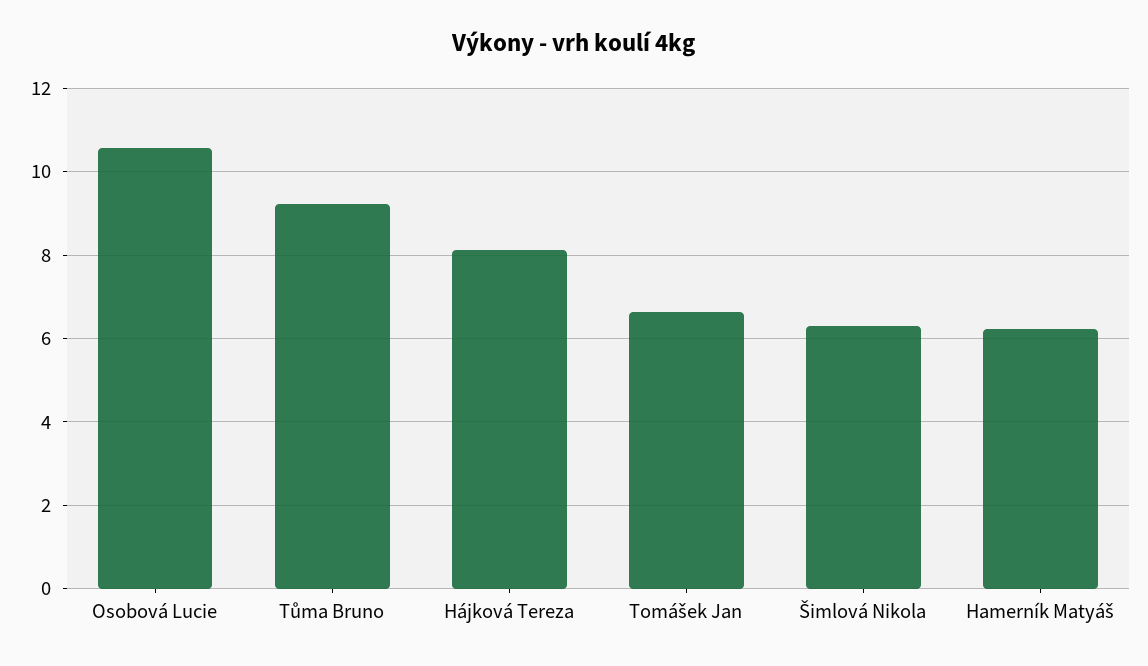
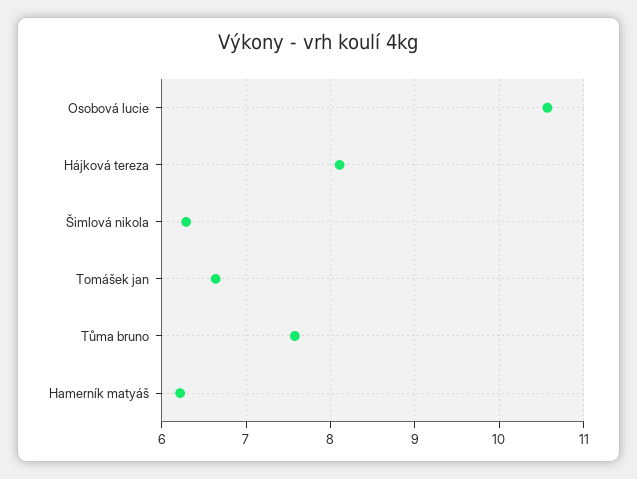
  {
    "Osobová Lucie": 10.6,
-   "Tůma Bruno": 9.2,
+   "Tůma Bruno": 7.6,
    "Hájková Tereza": 8.1,
    "Tomášek Jan": 6.6,
    "Šimlová Nikola": 6.3,
    "Hamerník Matyáš": 6.2
  }

